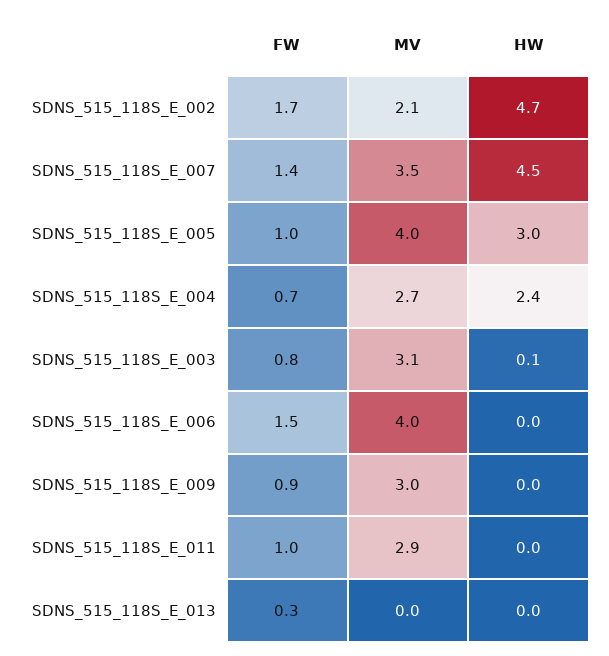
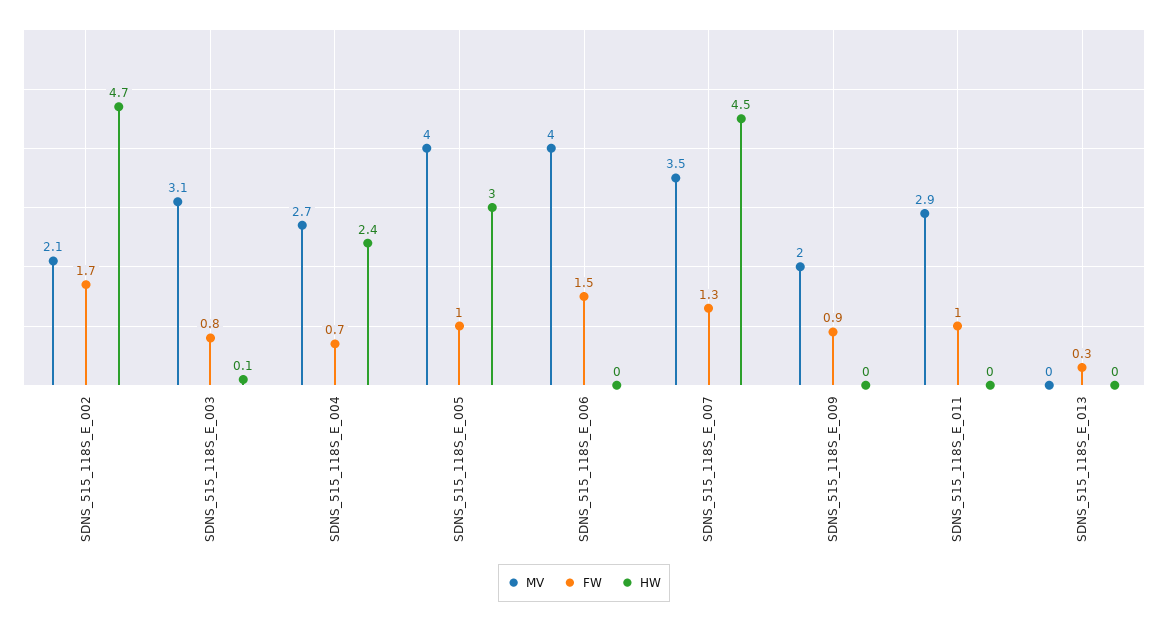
  {
    "FW": {
      "SDNS_515_118S_E_002": 1.7,
-     "SDNS_515_118S_E_007": 1.4,
+     "SDNS_515_118S_E_007": 1.3,
      "SDNS_515_118S_E_005": 1,
      "SDNS_515_118S_E_004": 0.7,
      "SDNS_515_118S_E_003": 0.8,
      "SDNS_515_118S_E_006": 1.5,
      "SDNS_515_118S_E_009": 0.9,
      "SDNS_515_118S_E_011": 1,
      "SDNS_515_118S_E_013": 0.3
    },
    "MV": {
      "SDNS_515_118S_E_002": 2.1,
      "SDNS_515_118S_E_007": 3.5,
      "SDNS_515_118S_E_005": 4,
      "SDNS_515_118S_E_004": 2.7,
      "SDNS_515_118S_E_003": 3.1,
      "SDNS_515_118S_E_006": 4,
-     "SDNS_515_118S_E_009": 3,
+     "SDNS_515_118S_E_009": 2,
      "SDNS_515_118S_E_011": 2.9,
      "SDNS_515_118S_E_013": 0
    },
    "HW": {
      "SDNS_515_118S_E_002": 4.7,
      "SDNS_515_118S_E_007": 4.5,
      "SDNS_515_118S_E_005": 3,
      "SDNS_515_118S_E_004": 2.4,
      "SDNS_515_118S_E_003": 0.1,
      "SDNS_515_118S_E_006": 0,
      "SDNS_515_118S_E_009": 0,
      "SDNS_515_118S_E_011": 0,
      "SDNS_515_118S_E_013": 0
    }
  }

